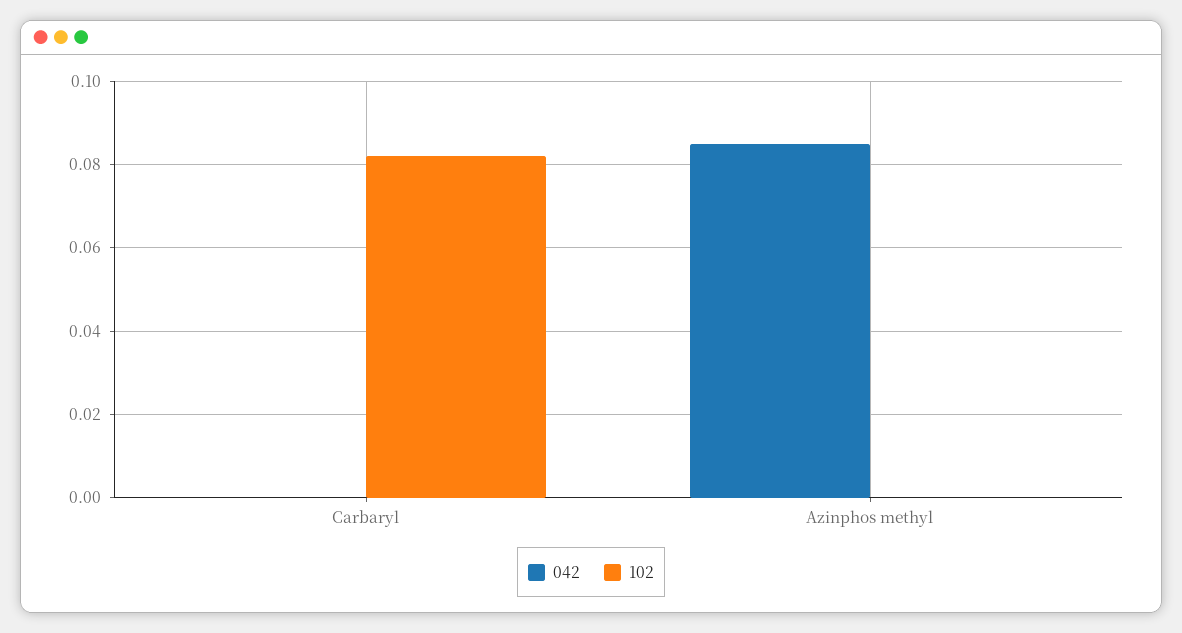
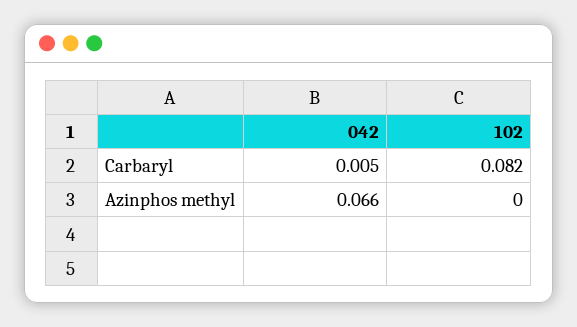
  {
    "042": {
-     "Carbaryl": 0,
+     "Carbaryl": 0.005,
-     "Azinphos methyl": 0.085
+     "Azinphos methyl": 0.066
    },
    "102": {
      "Carbaryl": 0.082,
      "Azinphos methyl": 0
    }
  }

